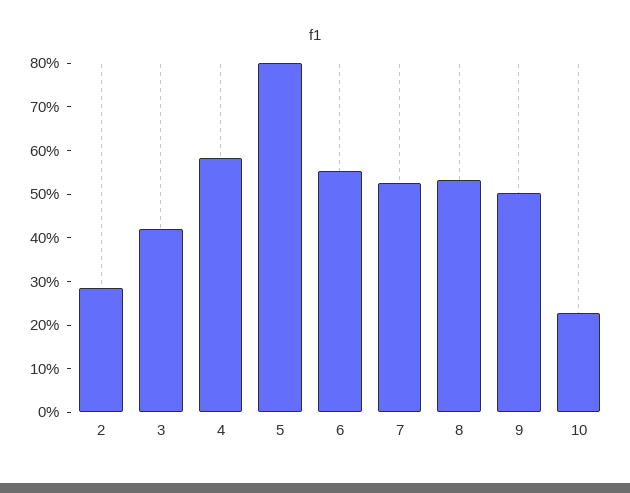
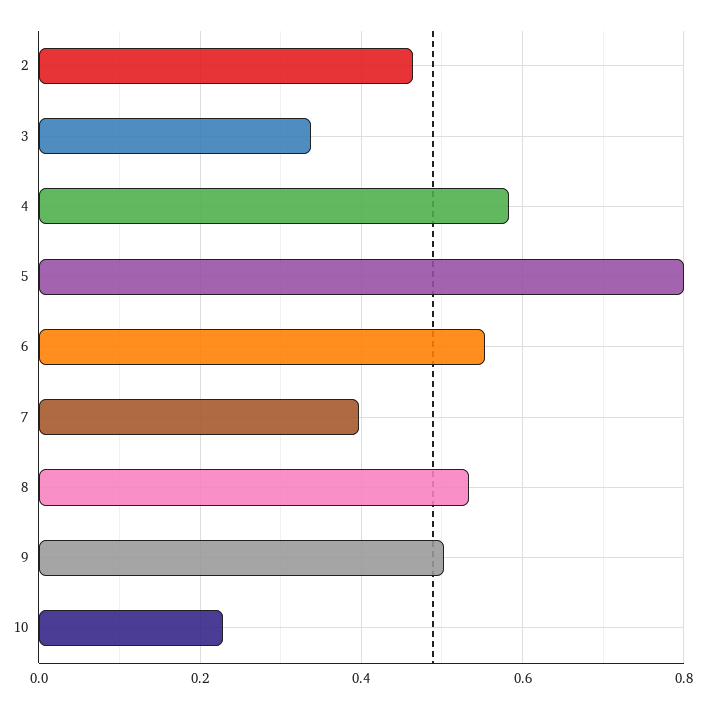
  {
-   "2": 0.28,
+   "2": 0.46,
-   "3": 0.42,
+   "3": 0.34,
    "4": 0.58,
    "5": 0.8,
    "6": 0.56,
-   "7": 0.52,
+   "7": 0.4,
    "8": 0.54,
    "9": 0.5,
    "10": 0.22
  }

